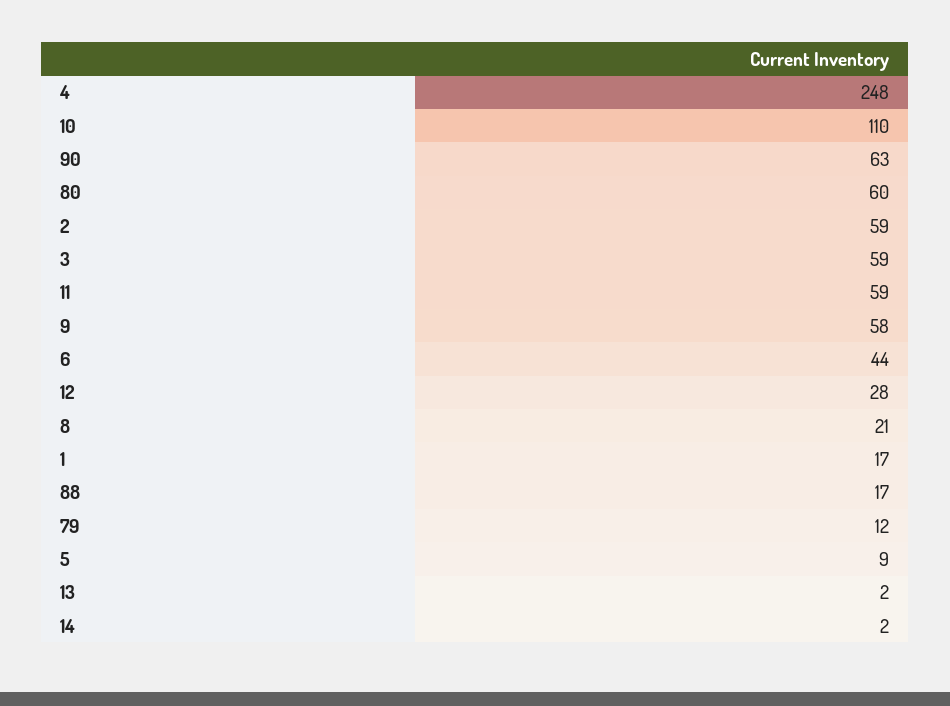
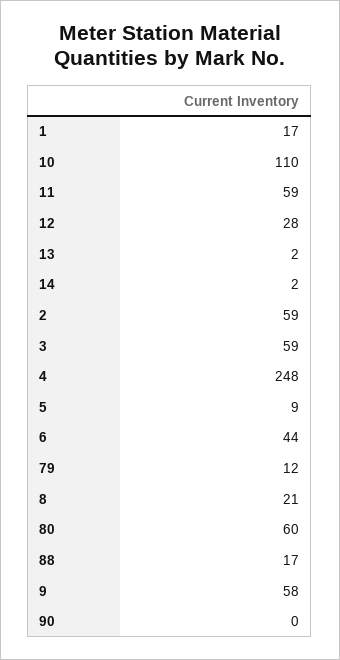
  {
    "4": 248,
    "10": 110,
-   "90": 63,
+   "90": 0,
    "80": 60,
    "2": 59,
    "3": 59,
    "11": 59,
    "9": 58,
    "6": 44,
    "12": 28,
    "8": 21,
    "1": 17,
    "88": 17,
    "79": 12,
    "5": 9,
    "13": 2,
    "14": 2
  }

